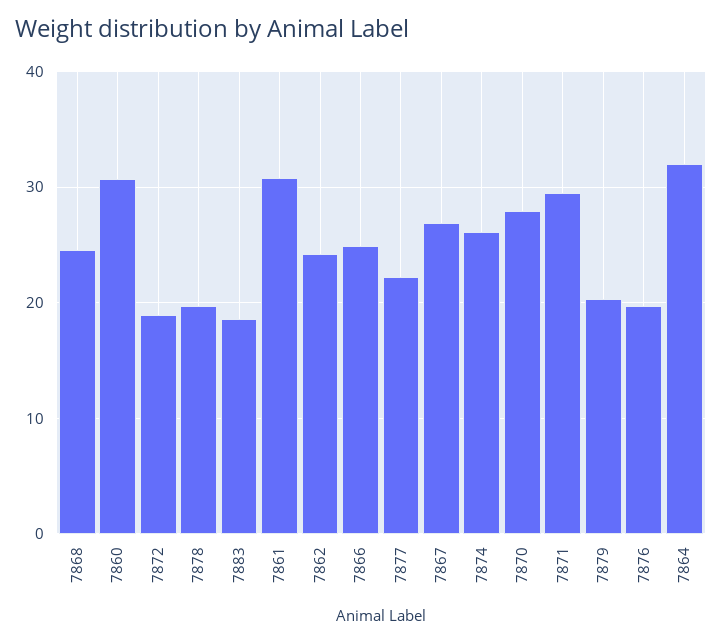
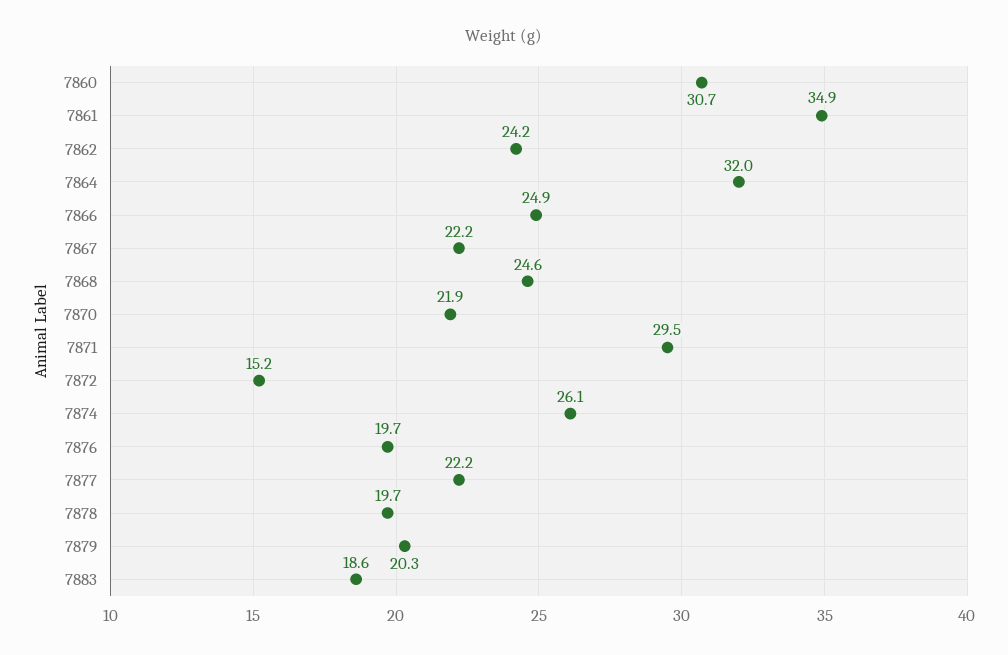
  {
    "7868": 24.6,
    "7860": 30.7,
-   "7872": 19,
+   "7872": 15.2,
    "7878": 19.7,
    "7883": 18.6,
-   "7861": 31,
+   "7861": 34.9,
    "7862": 24.2,
    "7866": 24.9,
    "7877": 22.2,
-   "7867": 27,
+   "7867": 22.2,
    "7874": 26.1,
-   "7870": 28,
+   "7870": 21.9,
    "7871": 29.5,
    "7879": 20.3,
    "7876": 19.7,
    "7864": 32
  }

